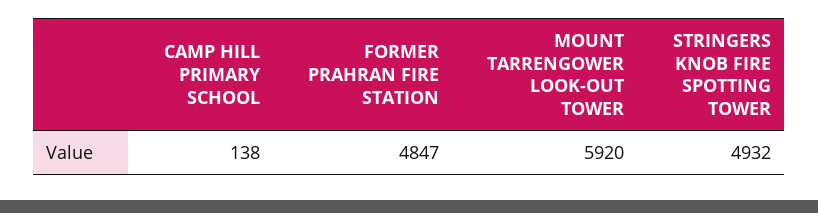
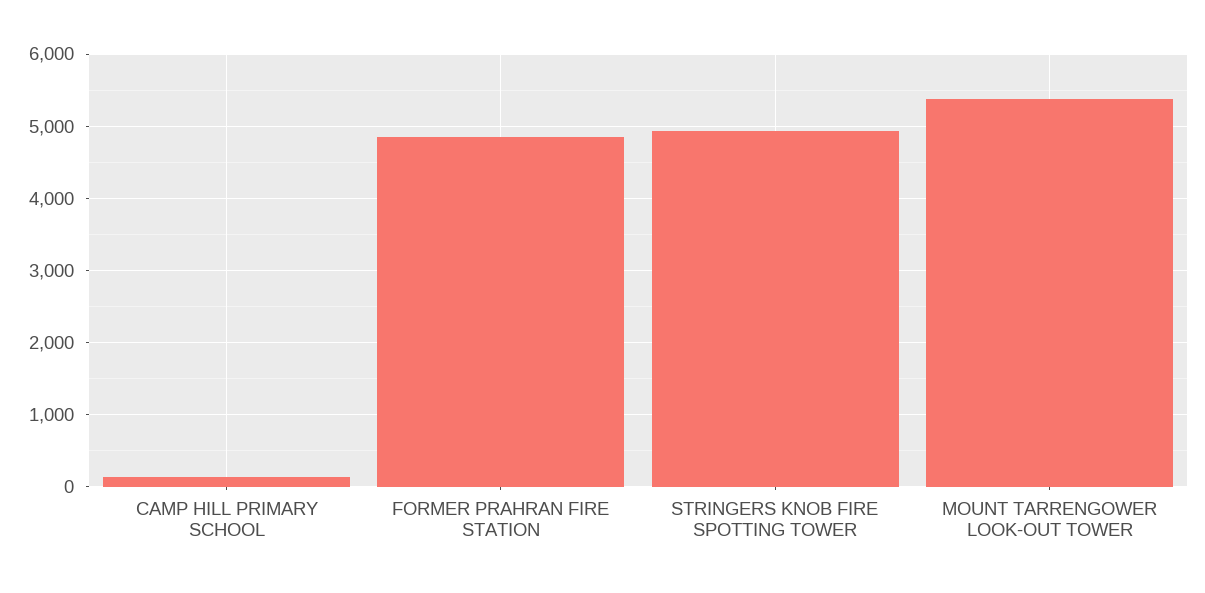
  {
    "CAMP HILL PRIMARY SCHOOL": 138,
    "FORMER PRAHRAN FIRE STATION": 4847,
-   "MOUNT TARRENGOWER LOOK-OUT TOWER": 5920,
+   "MOUNT TARRENGOWER LOOK-OUT TOWER": 5400,
    "STRINGERS KNOB FIRE SPOTTING TOWER": 4932
  }

